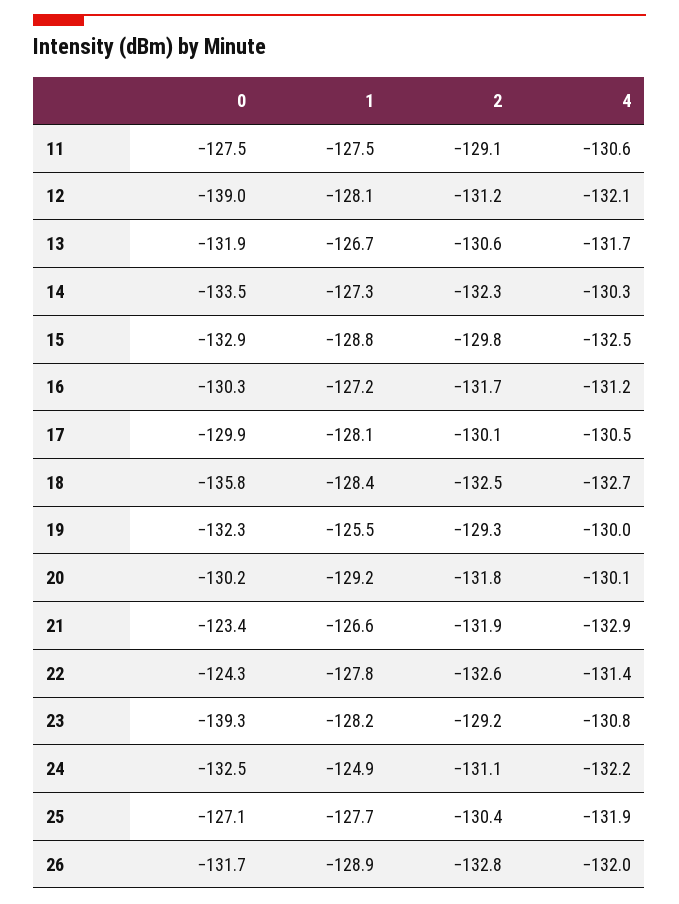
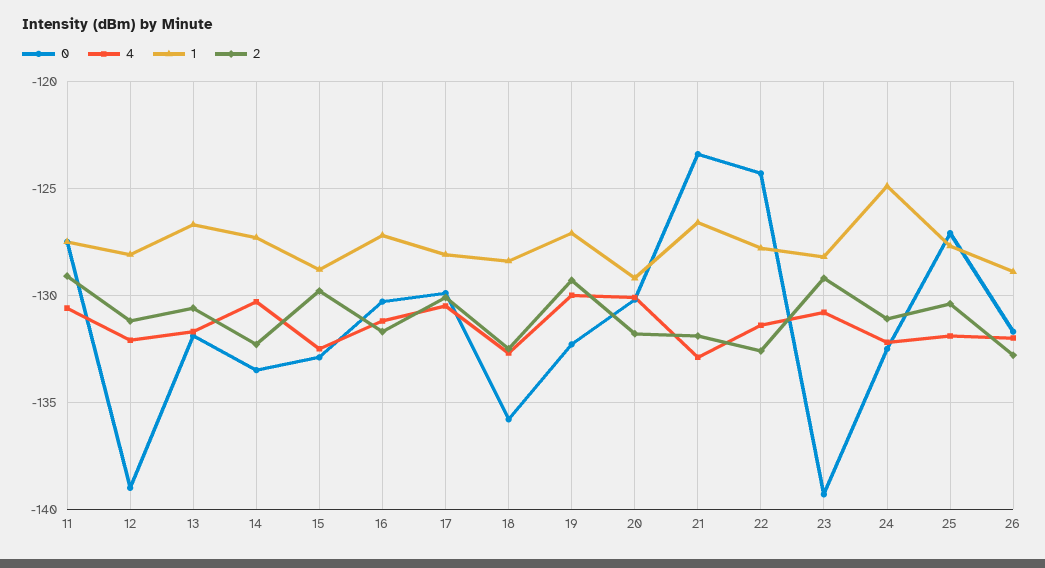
  {
    "0": {
      "11": -127.5,
      "12": -139,
      "13": -131.9,
      "14": -133.5,
      "15": -132.9,
      "16": -130.3,
      "17": -129.9,
      "18": -135.8,
      "19": -132.3,
      "20": -130.2,
      "21": -123.4,
      "22": -124.3,
      "23": -139.3,
      "24": -132.5,
      "25": -127.1,
      "26": -131.7
    },
    "1": {
      "11": -127.5,
      "12": -128.1,
      "13": -126.7,
      "14": -127.3,
      "15": -128.8,
      "16": -127.2,
      "17": -128.1,
      "18": -128.4,
-     "19": -125.5,
+     "19": -127,
      "20": -129.2,
      "21": -126.6,
      "22": -127.8,
      "23": -128.2,
      "24": -124.9,
      "25": -127.7,
      "26": -128.9
    },
    "2": {
      "11": -129.1,
      "12": -131.2,
      "13": -130.6,
      "14": -132.3,
      "15": -129.8,
      "16": -131.7,
      "17": -130.1,
      "18": -132.5,
      "19": -129.3,
      "20": -131.8,
      "21": -131.9,
      "22": -132.6,
      "23": -129.2,
      "24": -131.1,
      "25": -130.4,
      "26": -132.8
    },
    "4": {
      "11": -130.6,
      "12": -132.1,
      "13": -131.7,
      "14": -130.3,
      "15": -132.5,
      "16": -131.2,
      "17": -130.5,
      "18": -132.7,
      "19": -130,
      "20": -130.1,
      "21": -132.9,
      "22": -131.4,
      "23": -130.8,
      "24": -132.2,
      "25": -131.9,
      "26": -132
    }
  }

